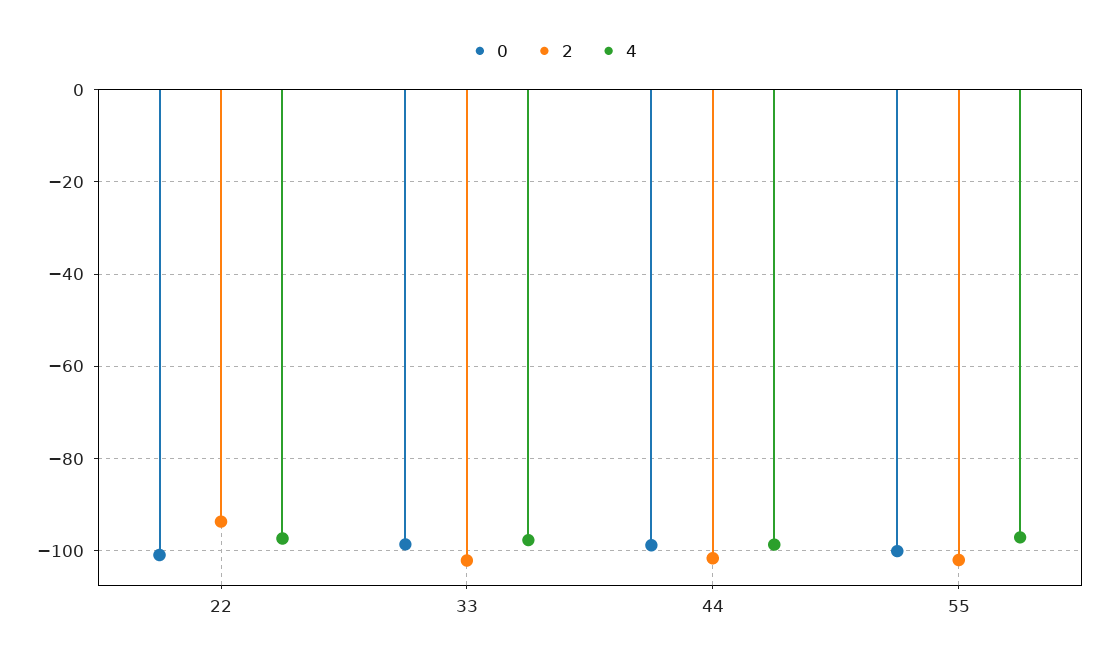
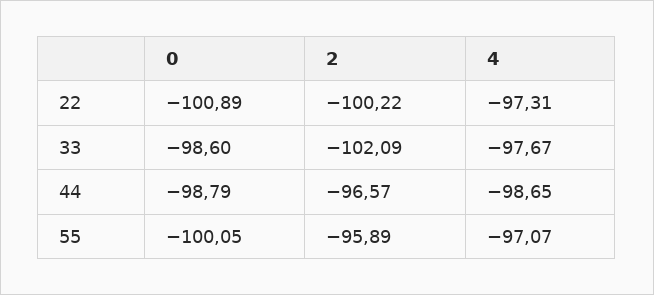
  {
    "0": {
      "22": -100.89,
      "33": -98.6,
      "44": -98.79,
      "55": -100.05
    },
    "2": {
-     "22": -94,
+     "22": -100.22,
      "33": -102.09,
-     "44": -102,
+     "44": -96.57,
-     "55": -102
+     "55": -95.89
    },
    "4": {
      "22": -97.31,
      "33": -97.67,
      "44": -98.65,
      "55": -97.07
    }
  }

